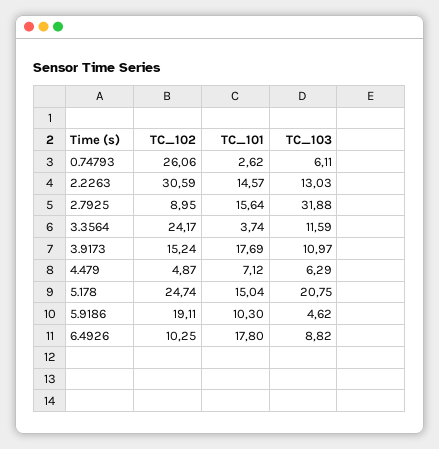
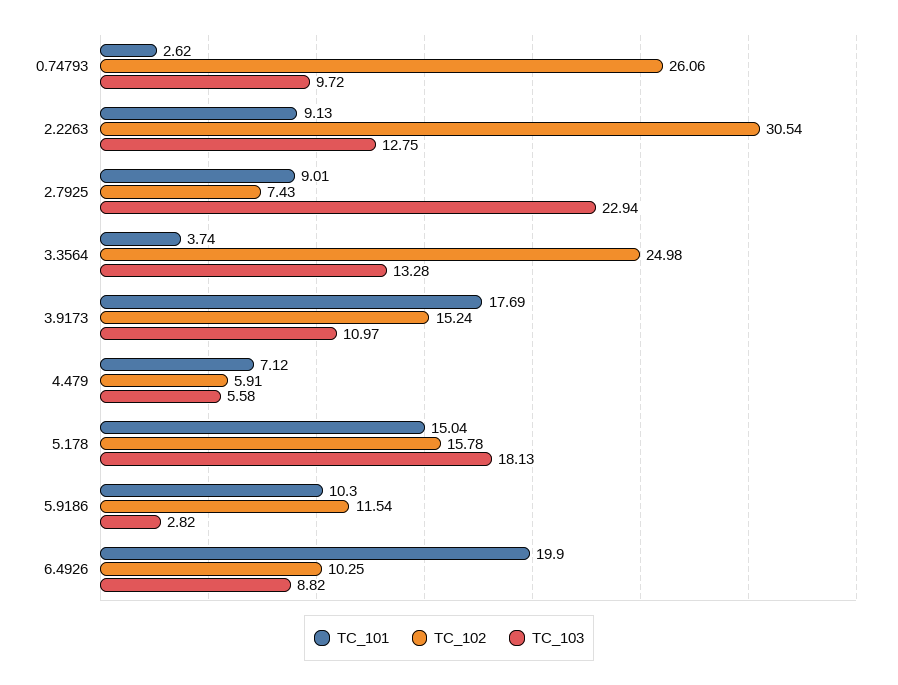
  {
    "TC_102": {
      "0.74793": 26.06,
-     "2.2263": 30.59,
+     "2.2263": 30.54,
-     "2.7925": 8.95,
+     "2.7925": 7.43,
-     "3.3564": 24.17,
+     "3.3564": 24.98,
      "3.9173": 15.24,
-     "4.479": 4.87,
+     "4.479": 5.91,
-     "5.178": 24.74,
+     "5.178": 15.78,
-     "5.9186": 19.11,
+     "5.9186": 11.54,
      "6.4926": 10.25
    },
    "TC_101": {
      "0.74793": 2.62,
-     "2.2263": 14.57,
+     "2.2263": 9.13,
-     "2.7925": 15.64,
+     "2.7925": 9.01,
      "3.3564": 3.74,
      "3.9173": 17.69,
      "4.479": 7.12,
      "5.178": 15.04,
      "5.9186": 10.3,
-     "6.4926": 17.8
+     "6.4926": 19.9
    },
    "TC_103": {
-     "0.74793": 6.11,
+     "0.74793": 9.72,
-     "2.2263": 13.03,
+     "2.2263": 12.75,
-     "2.7925": 31.88,
+     "2.7925": 22.94,
-     "3.3564": 11.59,
+     "3.3564": 13.28,
      "3.9173": 10.97,
-     "4.479": 6.29,
+     "4.479": 5.58,
-     "5.178": 20.75,
+     "5.178": 18.13,
-     "5.9186": 4.62,
+     "5.9186": 2.82,
      "6.4926": 8.82
    }
  }

